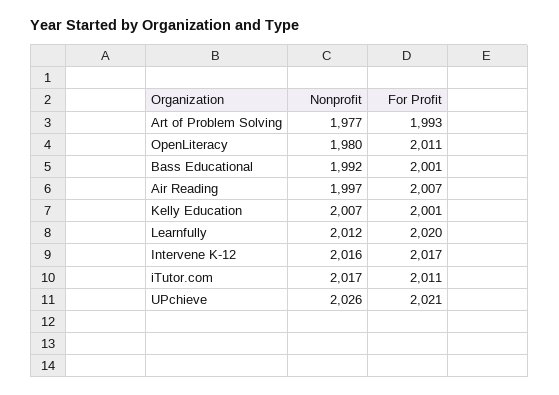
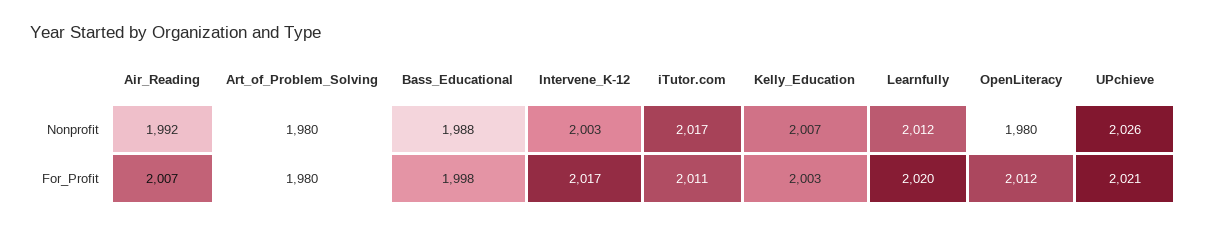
  {
    "Nonprofit": {
-     "Art of Problem Solving": 1977,
+     "Art of Problem Solving": 1980,
      "OpenLiteracy": 1980,
-     "Bass Educational": 1992,
+     "Bass Educational": 1988,
-     "Air Reading": 1997,
+     "Air Reading": 1992,
      "Kelly Education": 2007,
      "Learnfully": 2012,
-     "Intervene K-12": 2016,
+     "Intervene K-12": 2003,
      "iTutor.com": 2017,
      "UPchieve": 2026
    },
    "For Profit": {
-     "Art of Problem Solving": 1993,
+     "Art of Problem Solving": 1980,
-     "OpenLiteracy": 2011,
+     "OpenLiteracy": 2012,
-     "Bass Educational": 2001,
+     "Bass Educational": 1998,
      "Air Reading": 2007,
-     "Kelly Education": 2001,
+     "Kelly Education": 2003,
      "Learnfully": 2020,
      "Intervene K-12": 2017,
      "iTutor.com": 2011,
      "UPchieve": 2021
    }
  }

